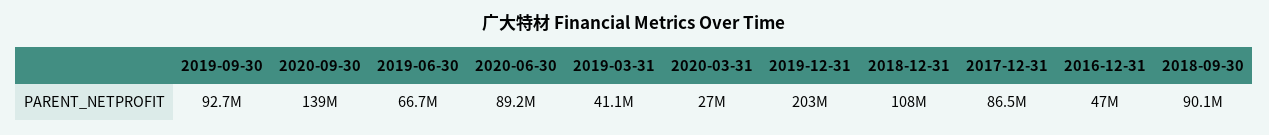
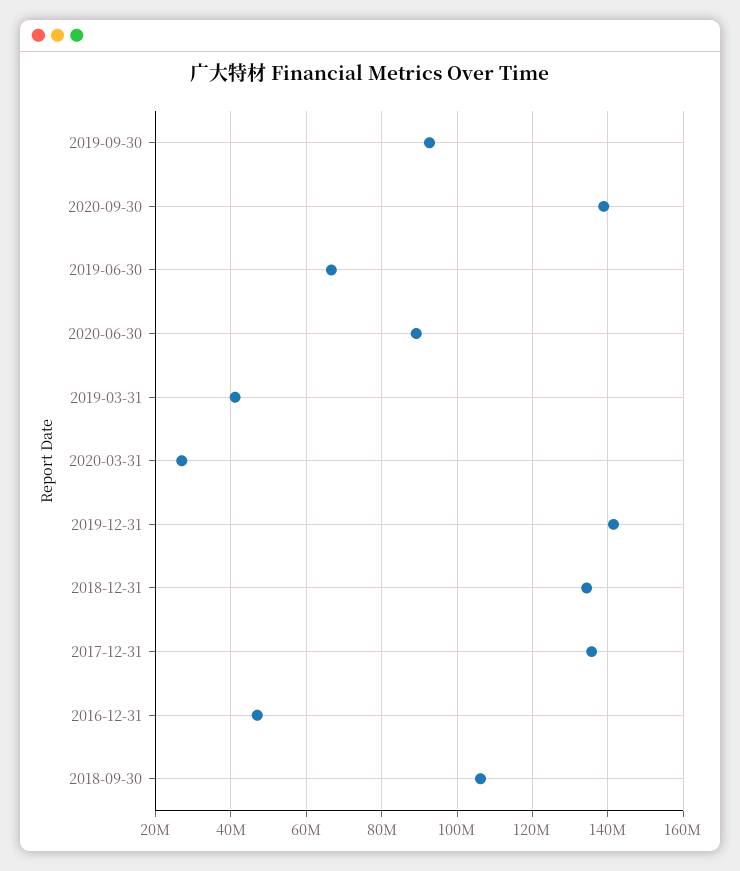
  {
    "2019-09-30": 92700000,
    "2020-09-30": 139000000,
    "2019-06-30": 66700000,
    "2020-06-30": 89200000,
    "2019-03-31": 41100000,
    "2020-03-31": 27000000,
-   "2019-12-31": 203000000,
+   "2019-12-31": 142000000,
-   "2018-12-31": 108000000,
+   "2018-12-31": 134000000,
-   "2017-12-31": 86500000,
+   "2017-12-31": 136000000,
    "2016-12-31": 47000000,
-   "2018-09-30": 90100000
+   "2018-09-30": 106000000
  }

